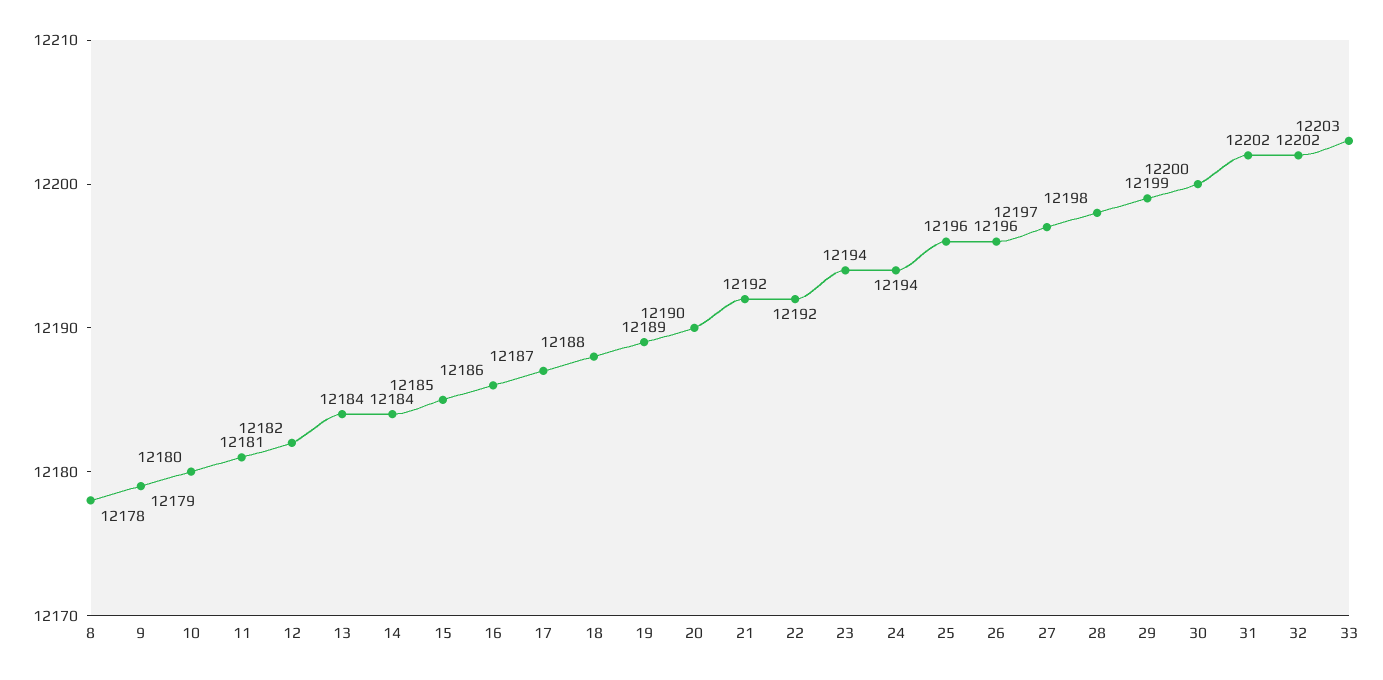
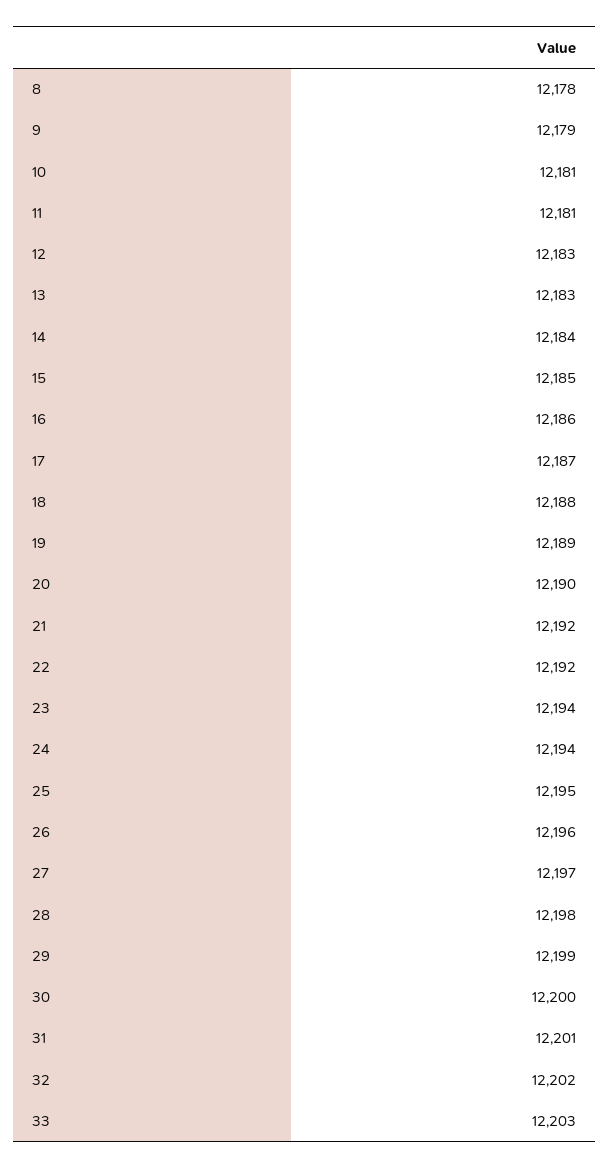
  {
    "8": 12178,
    "9": 12179,
-   "10": 12180,
+   "10": 12181,
    "11": 12181,
-   "12": 12182,
+   "12": 12183,
-   "13": 12184,
+   "13": 12183,
    "14": 12184,
    "15": 12185,
    "16": 12186,
    "17": 12187,
    "18": 12188,
    "19": 12189,
    "20": 12190,
    "21": 12192,
    "22": 12192,
    "23": 12194,
    "24": 12194,
-   "25": 12196,
+   "25": 12195,
    "26": 12196,
    "27": 12197,
    "28": 12198,
    "29": 12199,
    "30": 12200,
-   "31": 12202,
+   "31": 12201,
    "32": 12202,
    "33": 12203
  }

